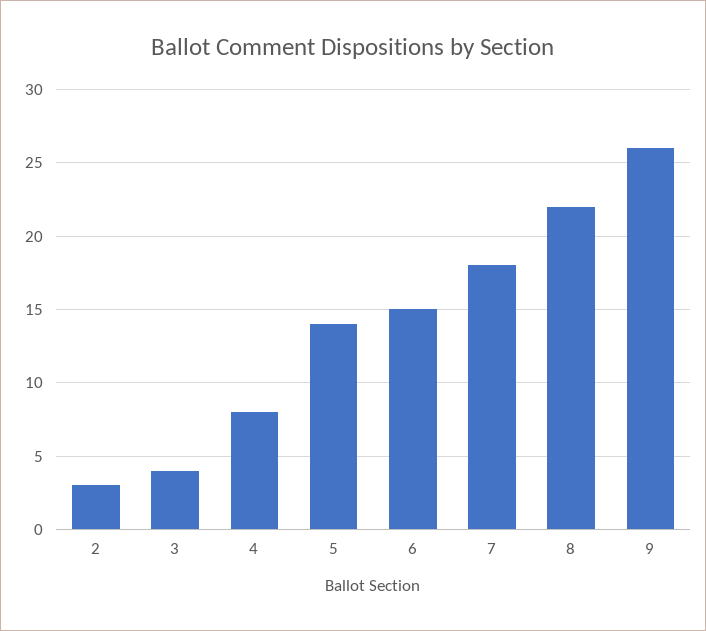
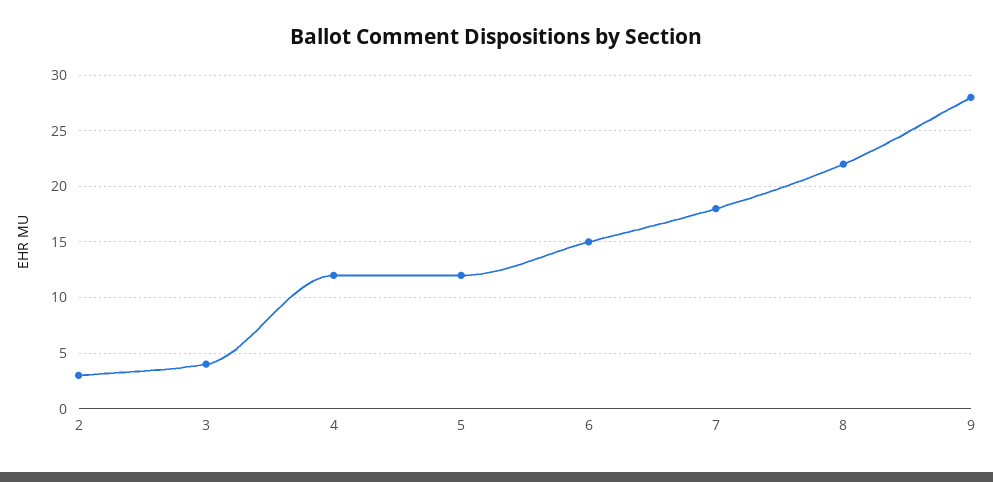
  {
    "2": 3,
    "3": 4,
-   "4": 8,
+   "4": 12,
-   "5": 14,
+   "5": 12,
    "6": 15,
    "7": 18,
    "8": 22,
-   "9": 26
+   "9": 28
  }

